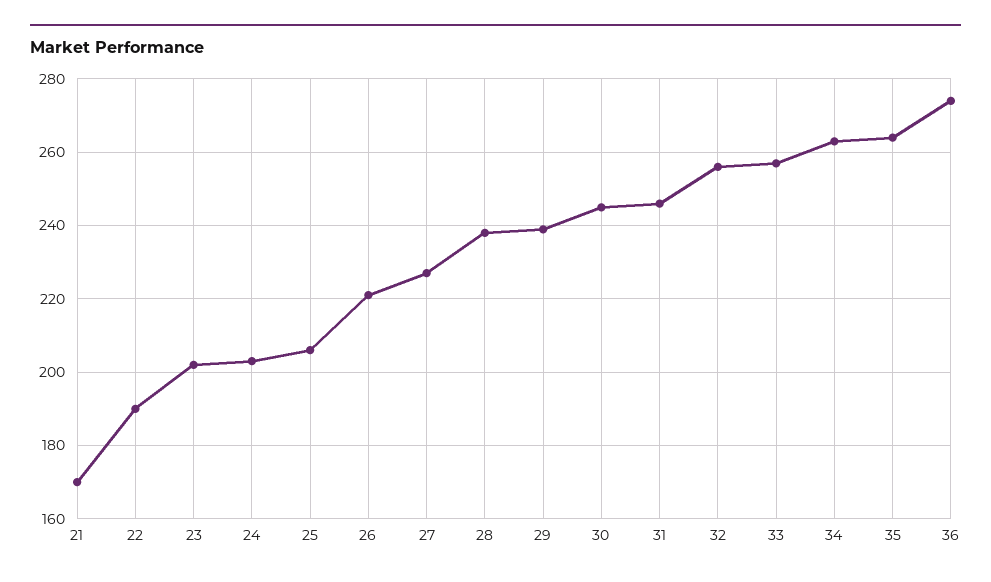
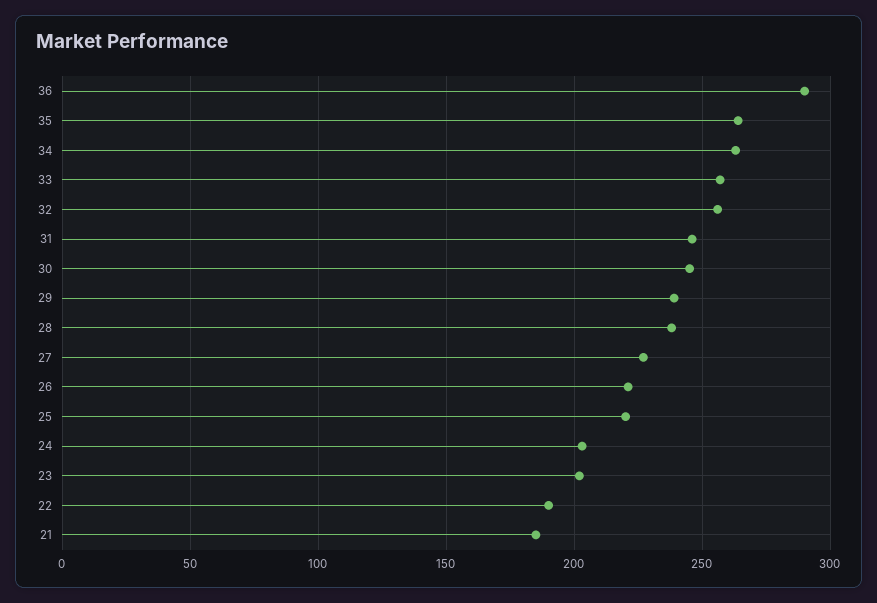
  {
-   "21": 170,
+   "21": 185,
    "22": 190,
    "23": 200,
    "24": 205,
-   "25": 205,
+   "25": 220,
    "26": 220,
    "27": 225,
    "28": 240,
    "29": 240,
    "30": 245,
    "31": 245,
    "32": 255,
    "33": 255,
    "34": 265,
    "35": 265,
-   "36": 275
+   "36": 290
  }

